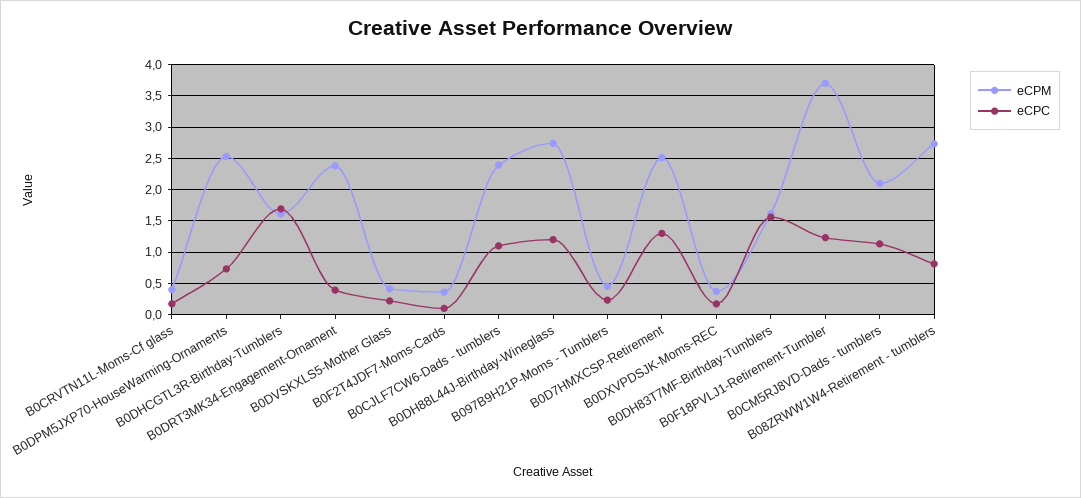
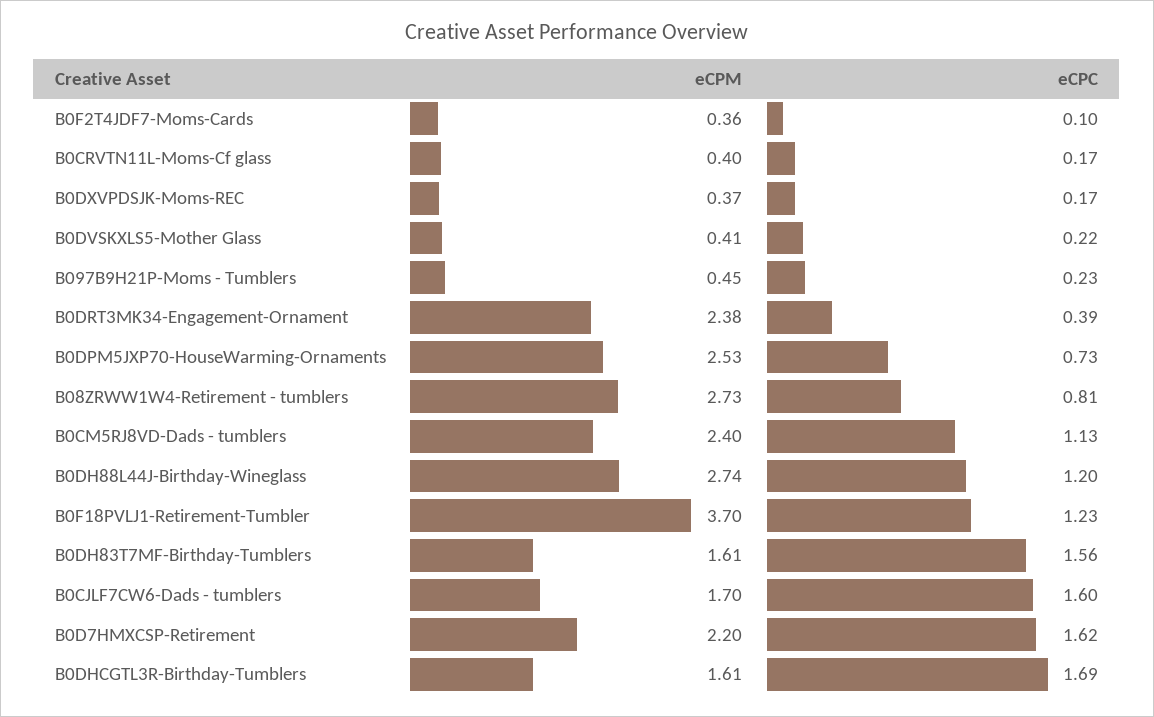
  {
    "eCPM": {
      "B0CRVTN11L-Moms-Cf glass": 0.4,
      "B0DPM5JXP70-HouseWarming-Ornaments": 2.53,
      "B0DHCGTL3R-Birthday-Tumblers": 1.61,
      "B0DRT3MK34-Engagement-Ornament": 2.38,
      "B0DVSKXLS5-Mother Glass": 0.41,
      "B0F2T4JDF7-Moms-Cards": 0.36,
-     "B0CJLF7CW6-Dads - tumblers": 2.4,
+     "B0CJLF7CW6-Dads - tumblers": 1.7,
      "B0DH88L44J-Birthday-Wineglass": 2.74,
      "B097B9H21P-Moms - Tumblers": 0.45,
-     "B0D7HMXCSP-Retirement": 2.5,
+     "B0D7HMXCSP-Retirement": 2.2,
      "B0DXVPDSJK-Moms-REC": 0.37,
      "B0DH83T7MF-Birthday-Tumblers": 1.61,
      "B0F18PVLJ1-Retirement-Tumbler": 3.7,
-     "B0CM5RJ8VD-Dads - tumblers": 2.1,
+     "B0CM5RJ8VD-Dads - tumblers": 2.4,
      "B08ZRWW1W4-Retirement - tumblers": 2.73
    },
    "eCPC": {
      "B0CRVTN11L-Moms-Cf glass": 0.17,
      "B0DPM5JXP70-HouseWarming-Ornaments": 0.73,
      "B0DHCGTL3R-Birthday-Tumblers": 1.69,
      "B0DRT3MK34-Engagement-Ornament": 0.39,
      "B0DVSKXLS5-Mother Glass": 0.22,
      "B0F2T4JDF7-Moms-Cards": 0.1,
-     "B0CJLF7CW6-Dads - tumblers": 1.1,
+     "B0CJLF7CW6-Dads - tumblers": 1.6,
      "B0DH88L44J-Birthday-Wineglass": 1.2,
      "B097B9H21P-Moms - Tumblers": 0.23,
-     "B0D7HMXCSP-Retirement": 1.3,
+     "B0D7HMXCSP-Retirement": 1.62,
      "B0DXVPDSJK-Moms-REC": 0.17,
      "B0DH83T7MF-Birthday-Tumblers": 1.56,
      "B0F18PVLJ1-Retirement-Tumbler": 1.23,
      "B0CM5RJ8VD-Dads - tumblers": 1.13,
      "B08ZRWW1W4-Retirement - tumblers": 0.81
    }
  }

